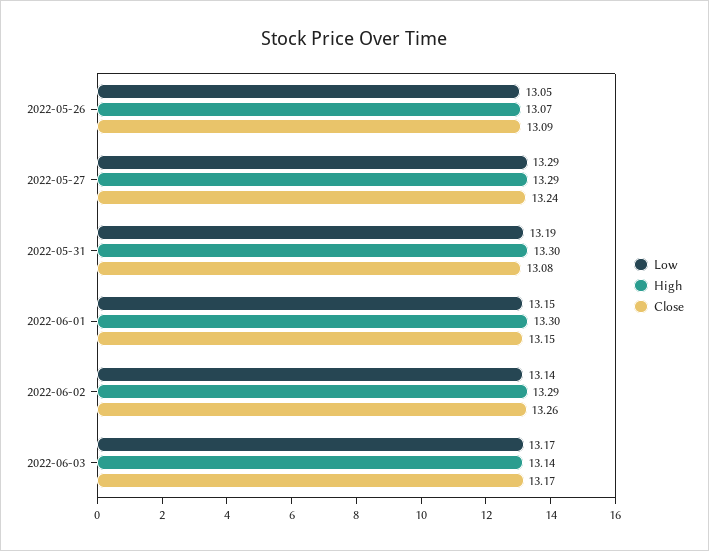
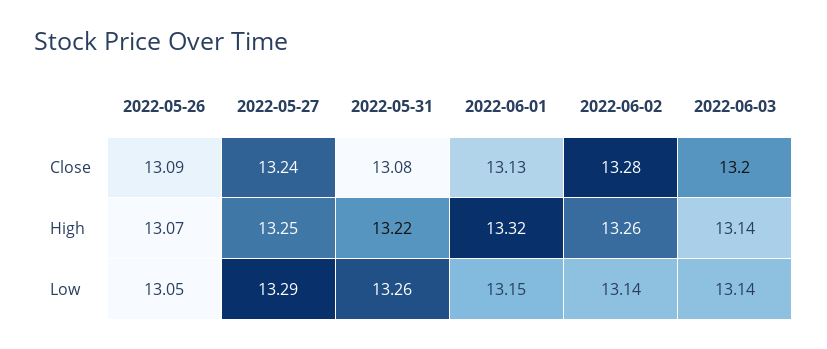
  {
    "Low": {
      "2022-05-26": 13.05,
      "2022-05-27": 13.29,
-     "2022-05-31": 13.19,
+     "2022-05-31": 13.26,
      "2022-06-01": 13.15,
      "2022-06-02": 13.14,
-     "2022-06-03": 13.17
+     "2022-06-03": 13.14
    },
    "High": {
      "2022-05-26": 13.07,
-     "2022-05-27": 13.29,
+     "2022-05-27": 13.25,
-     "2022-05-31": 13.3,
+     "2022-05-31": 13.22,
-     "2022-06-01": 13.3,
+     "2022-06-01": 13.32,
-     "2022-06-02": 13.29,
+     "2022-06-02": 13.26,
      "2022-06-03": 13.14
    },
    "Close": {
      "2022-05-26": 13.09,
      "2022-05-27": 13.24,
      "2022-05-31": 13.08,
-     "2022-06-01": 13.15,
+     "2022-06-01": 13.13,
-     "2022-06-02": 13.26,
+     "2022-06-02": 13.28,
-     "2022-06-03": 13.17
+     "2022-06-03": 13.2
    }
  }

